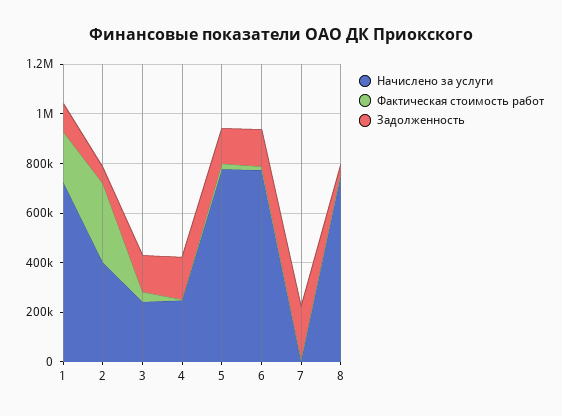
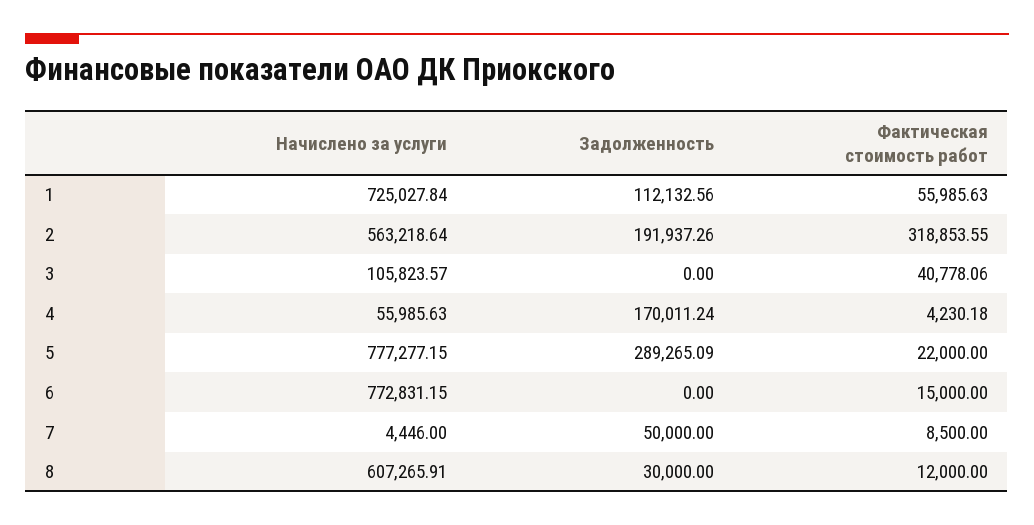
  {
    "Начислено за услуги": {
      "1": 725027.84,
-     "2": 400000,
+     "2": 563218.64,
-     "3": 250000,
+     "3": 105823.57,
-     "4": 250000,
+     "4": 55985.63,
      "5": 777277.15,
      "6": 772831.15,
      "7": 4446,
-     "8": 750000
+     "8": 607265.91
    },
    "Фактическая стоимость работ": {
-     "1": 200000,
+     "1": 55985.63,
      "2": 318853.55,
      "3": 40778.06,
      "4": 4230.18,
      "5": 22000,
      "6": 15000,
      "7": 8500,
      "8": 12000
    },
    "Задолженность": {
      "1": 112132.56,
-     "2": 50000,
+     "2": 191937.26,
-     "3": 150000,
+     "3": 0,
      "4": 170011.24,
-     "5": 150000,
+     "5": 289265.09,
-     "6": 150000,
+     "6": 0,
-     "7": 200000,
+     "7": 50000,
      "8": 30000
    }
  }

